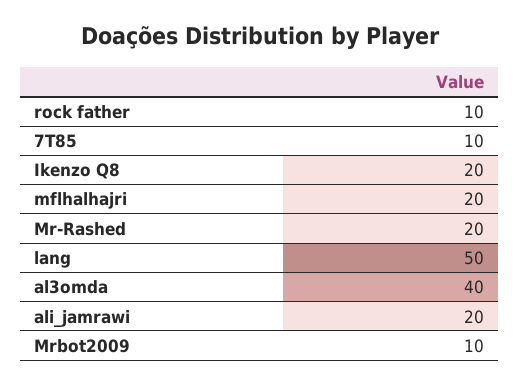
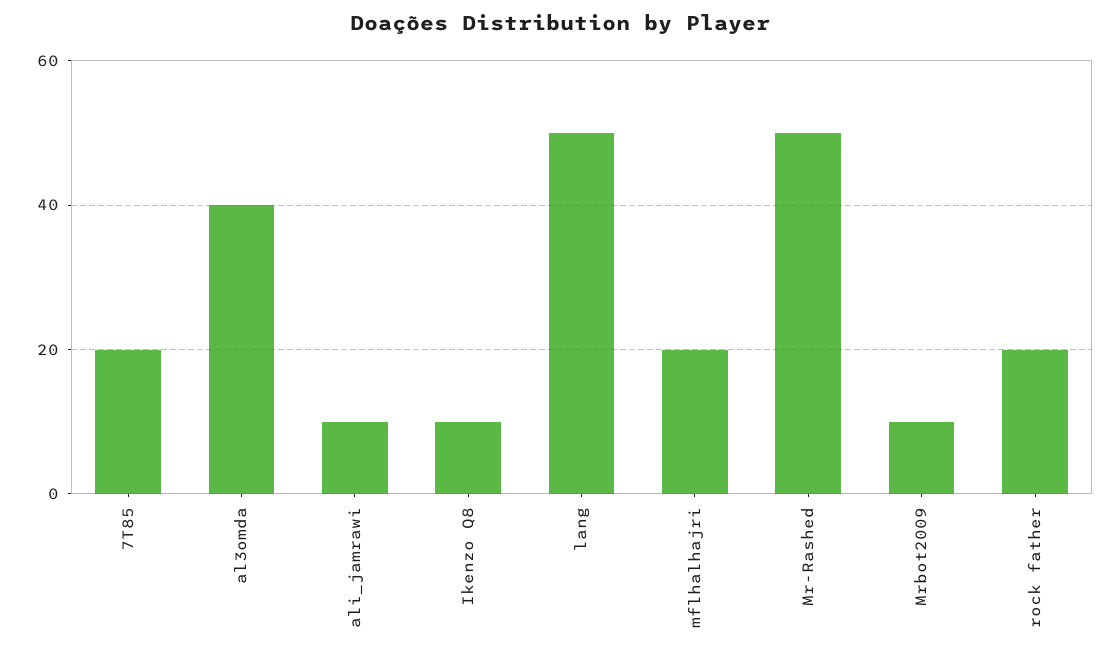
  {
-   "rock father": 10,
+   "rock father": 20,
-   "7T85": 10,
+   "7T85": 20,
-   "Ikenzo Q8": 20,
+   "Ikenzo Q8": 10,
    "mflhalhajri": 20,
-   "Mr-Rashed": 20,
+   "Mr-Rashed": 50,
    "lang": 50,
    "al3omda": 40,
-   "ali_jamrawi": 20,
+   "ali_jamrawi": 10,
    "Mrbot2009": 10
  }

